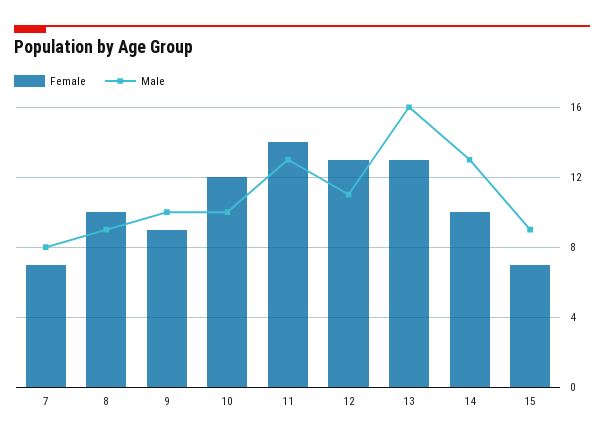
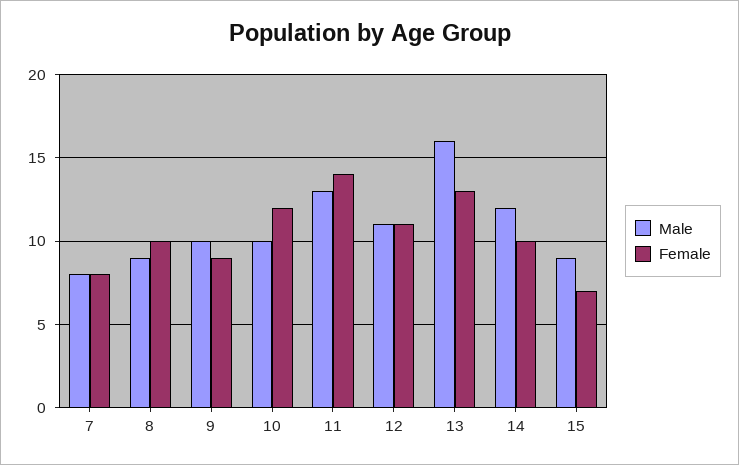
  {
    "Female": {
-     "7": 7,
+     "7": 8,
      "8": 10,
      "9": 9,
      "10": 12,
      "11": 14,
-     "12": 13,
+     "12": 11,
      "13": 13,
      "14": 10,
      "15": 7
    },
    "Male": {
      "7": 8,
      "8": 9,
      "9": 10,
      "10": 10,
      "11": 13,
      "12": 11,
      "13": 16,
-     "14": 13,
+     "14": 12,
      "15": 9
    }
  }

